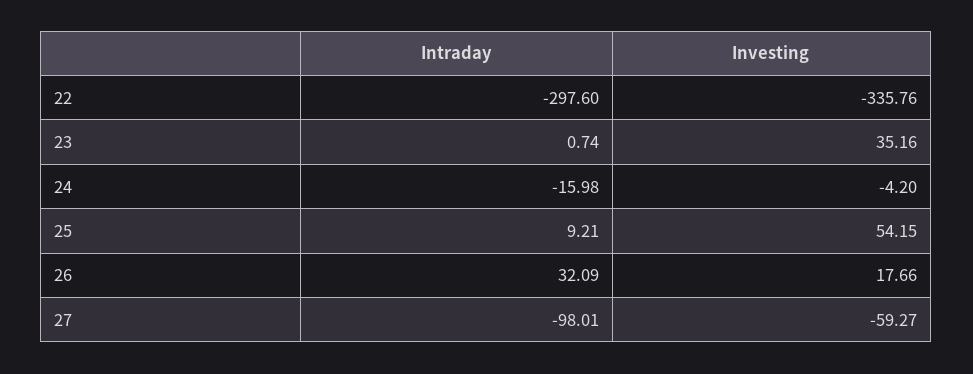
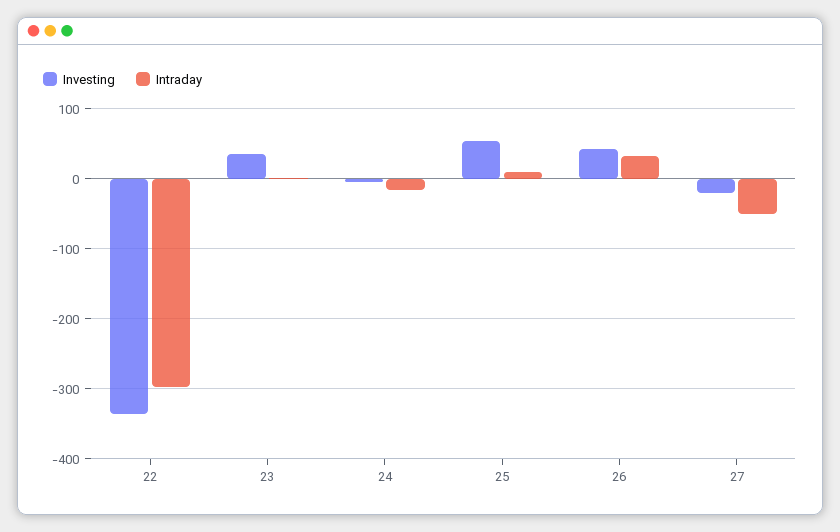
  {
    "Intraday": {
      "22": -297.6,
      "23": 0.74,
      "24": -15.98,
      "25": 9.21,
      "26": 32.09,
-     "27": -98.01
+     "27": -50
    },
    "Investing": {
      "22": -335.76,
      "23": 35.16,
      "24": -4.2,
      "25": 54.15,
-     "26": 17.66,
+     "26": 40,
-     "27": -59.27
+     "27": -20
    }
  }

